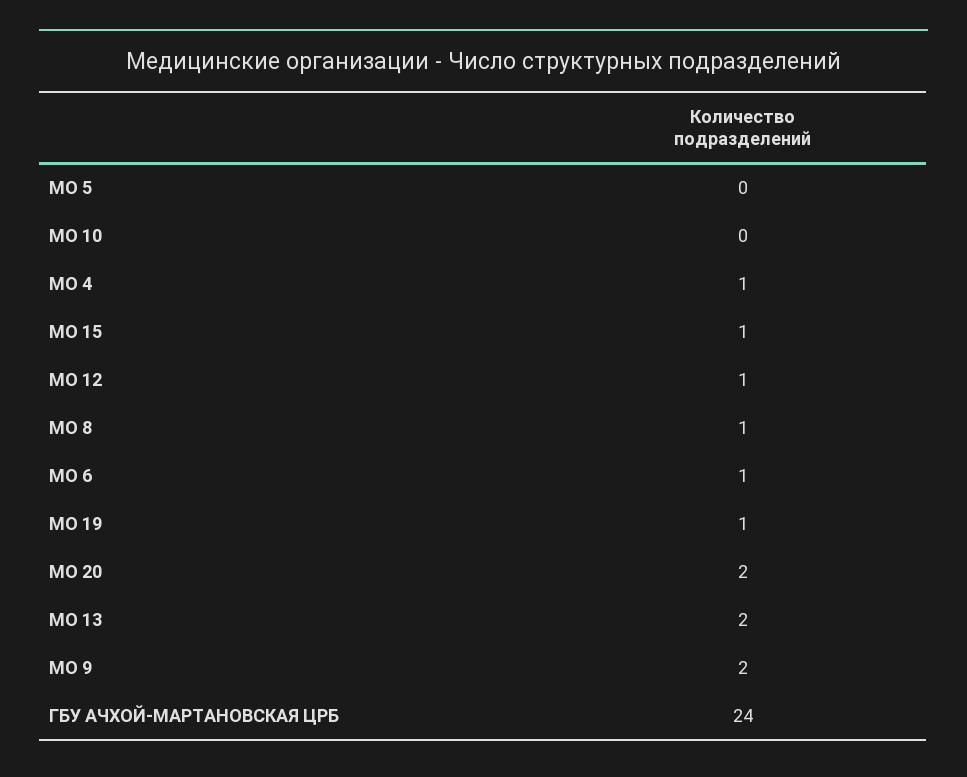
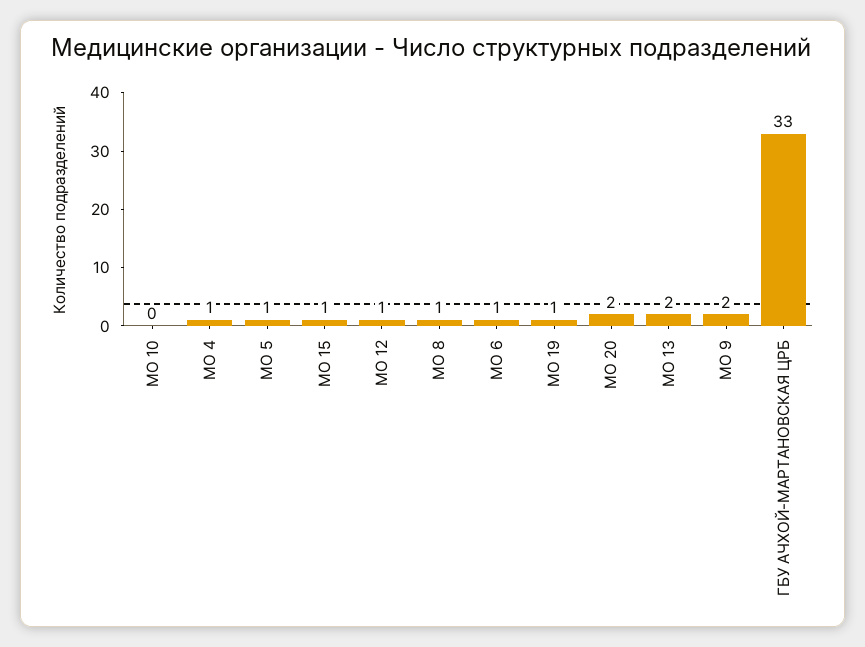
  {
-   "МО 5": 0,
+   "МО 5": 1,
    "МО 10": 0,
    "МО 4": 1,
    "МО 15": 1,
    "МО 12": 1,
    "МО 8": 1,
    "МО 6": 1,
    "МО 19": 1,
    "МО 20": 2,
    "МО 13": 2,
    "МО 9": 2,
-   "ГБУ АЧХОЙ-МАРТАНОВСКАЯ ЦРБ": 24
+   "ГБУ АЧХОЙ-МАРТАНОВСКАЯ ЦРБ": 33
  }

